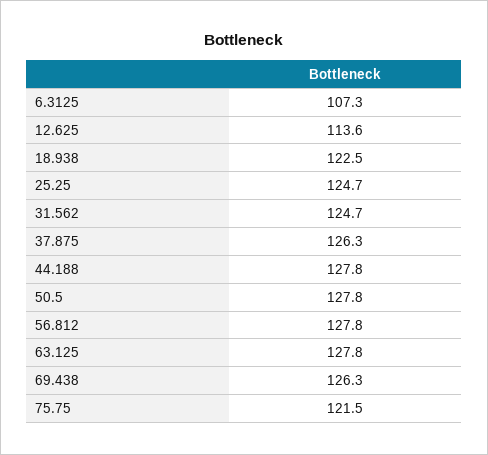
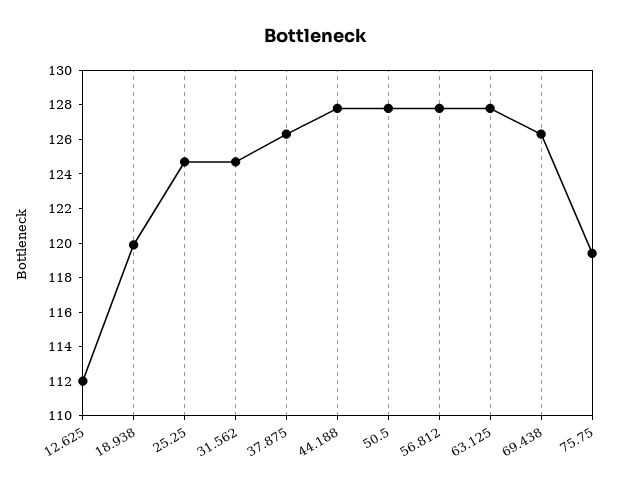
  {
-   "6.3125": 107.3,
-   "12.625": 113.6,
+   "12.625": 112,
-   "18.938": 122.5,
+   "18.938": 120,
    "25.25": 124.7,
    "31.562": 124.7,
    "37.875": 126.3,
    "44.188": 127.8,
    "50.5": 127.8,
    "56.812": 127.8,
    "63.125": 127.8,
    "69.438": 126.3,
-   "75.75": 121.5
+   "75.75": 119.5
  }

